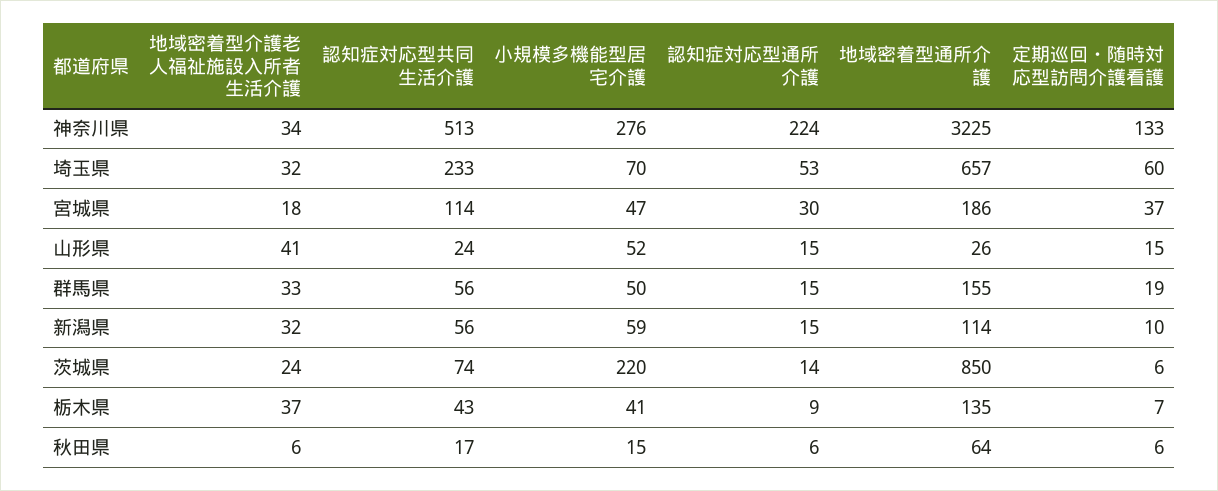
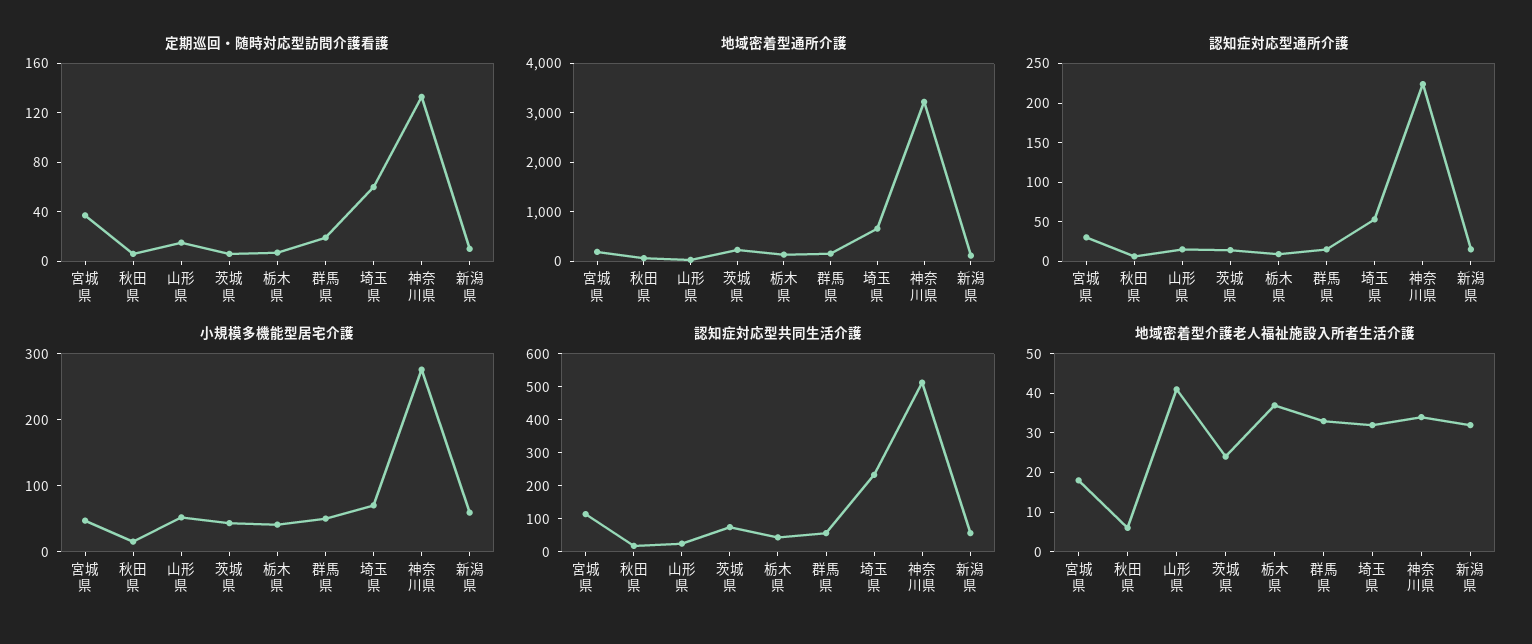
  {
    "地域密着型介護老人福祉施設入所者生活介護": {
      "神奈川県": 34,
      "埼玉県": 32,
      "宮城県": 18,
      "山形県": 41,
      "群馬県": 33,
      "新潟県": 32,
      "茨城県": 24,
      "栃木県": 37,
      "秋田県": 6
    },
    "認知症対応型共同生活介護": {
      "神奈川県": 513,
      "埼玉県": 233,
      "宮城県": 114,
      "山形県": 24,
      "群馬県": 56,
      "新潟県": 56,
      "茨城県": 74,
      "栃木県": 43,
      "秋田県": 17
    },
    "小規模多機能型居宅介護": {
      "神奈川県": 276,
      "埼玉県": 70,
      "宮城県": 47,
      "山形県": 52,
      "群馬県": 50,
      "新潟県": 59,
-     "茨城県": 220,
+     "茨城県": 40,
      "栃木県": 41,
      "秋田県": 15
    },
    "認知症対応型通所介護": {
      "神奈川県": 224,
      "埼玉県": 53,
      "宮城県": 30,
      "山形県": 15,
      "群馬県": 15,
      "新潟県": 15,
      "茨城県": 14,
      "栃木県": 9,
      "秋田県": 6
    },
    "地域密着型通所介護": {
      "神奈川県": 3225,
      "埼玉県": 657,
      "宮城県": 186,
      "山形県": 26,
      "群馬県": 155,
      "新潟県": 114,
-     "茨城県": 850,
+     "茨城県": 200,
      "栃木県": 135,
      "秋田県": 64
    },
    "定期巡回・随時対応型訪問介護看護": {
      "神奈川県": 133,
      "埼玉県": 60,
      "宮城県": 37,
      "山形県": 15,
      "群馬県": 19,
      "新潟県": 10,
      "茨城県": 6,
      "栃木県": 7,
      "秋田県": 6
    }
  }

